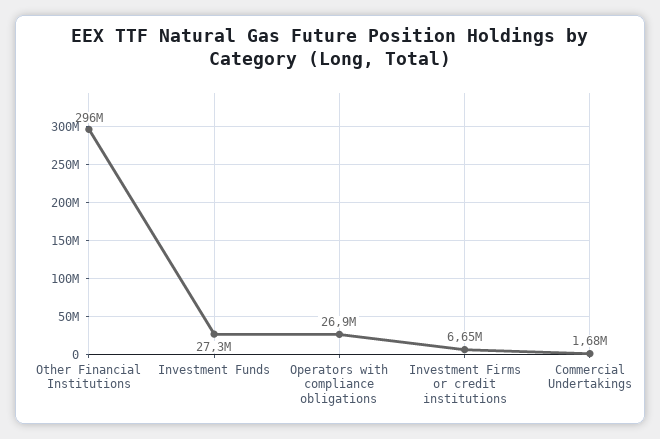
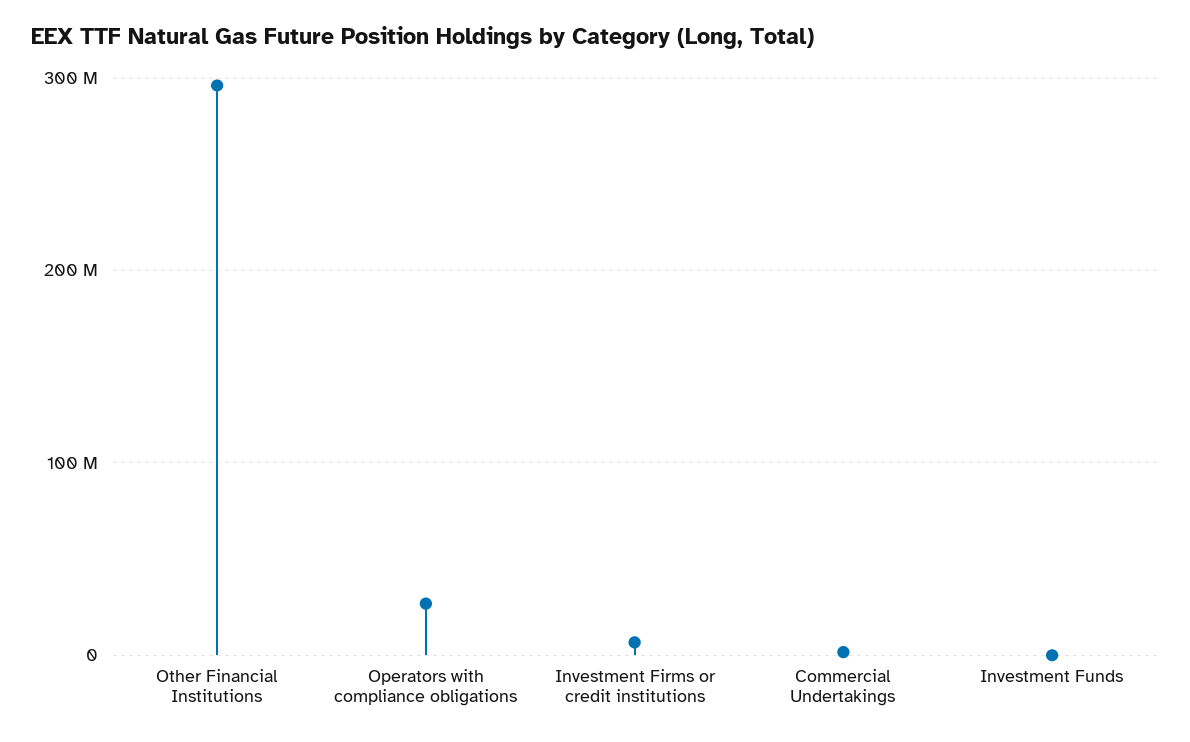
  {
    "Other Financial Institutions": 296000000,
-   "Investment Funds": 27300000,
+   "Investment Funds": 0,
    "Operators with compliance obligations": 26900000,
    "Investment Firms or credit institutions": 6650000,
    "Commercial Undertakings": 1680000
  }

